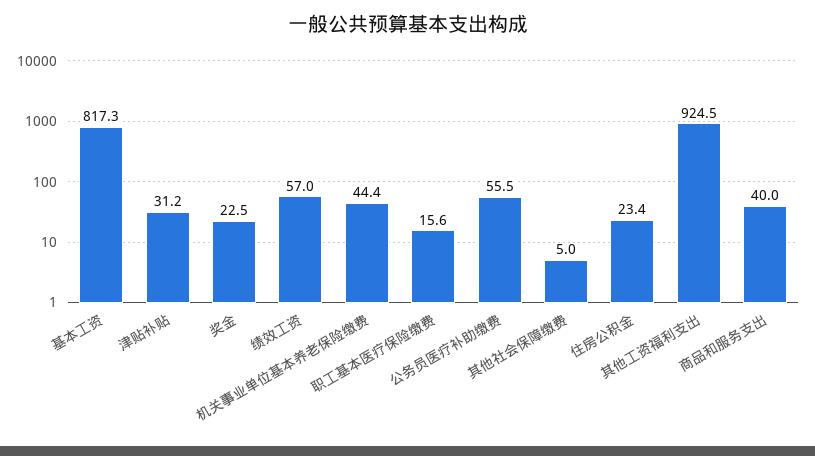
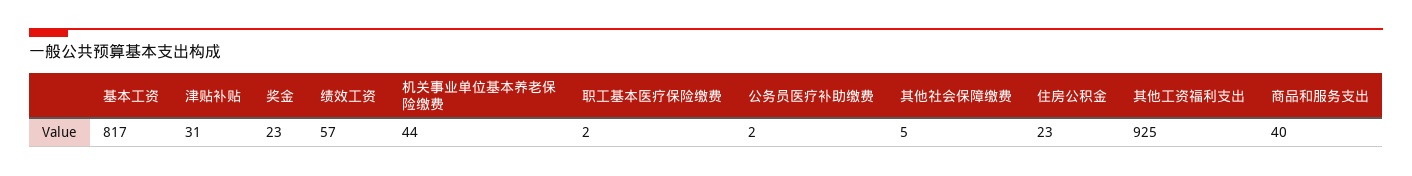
  {
    "基本工资": 817.3,
    "津贴补贴": 31.2,
    "奖金": 22.5,
    "绩效工资": 57,
    "机关事业单位基本养老保险缴费": 44.4,
-   "职工基本医疗保险缴费": 15.6,
+   "职工基本医疗保险缴费": 2,
-   "公务员医疗补助缴费": 55.5,
+   "公务员医疗补助缴费": 2,
    "其他社会保障缴费": 5,
    "住房公积金": 23.4,
    "其他工资福利支出": 924.5,
    "商品和服务支出": 40
  }

